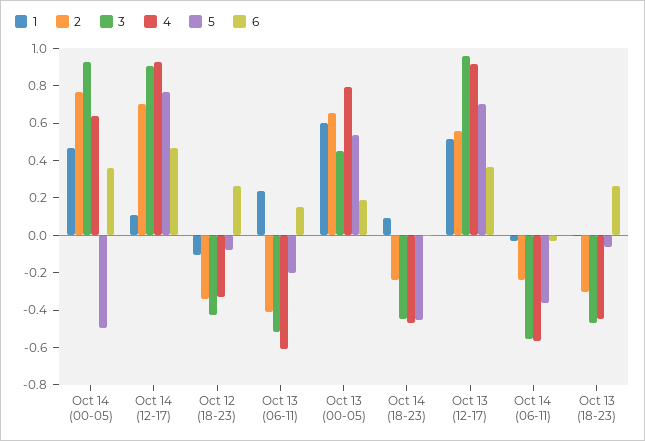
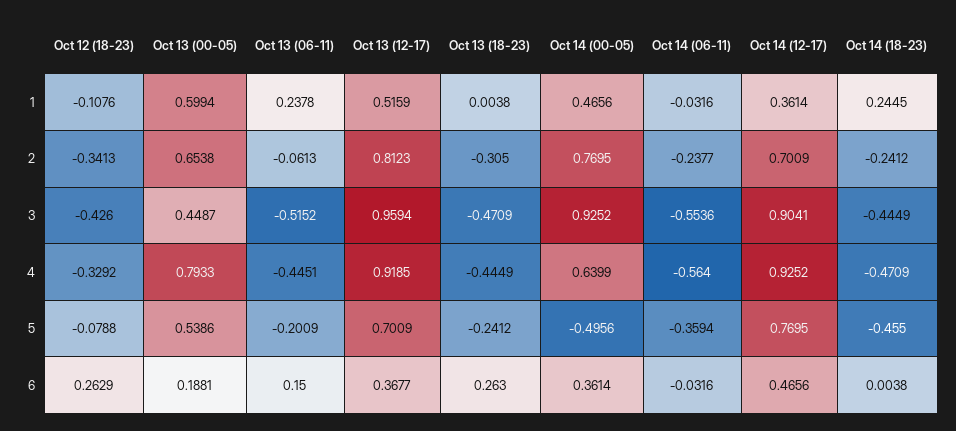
  {
    "1": {
      "Oct 14 (00-05)": 0.4656,
-     "Oct 14 (12-17)": 0.1,
+     "Oct 14 (12-17)": 0.3614,
      "Oct 12 (18-23)": -0.1076,
      "Oct 13 (06-11)": 0.2378,
      "Oct 13 (00-05)": 0.5994,
-     "Oct 14 (18-23)": 0.1,
+     "Oct 14 (18-23)": 0.2445,
      "Oct 13 (12-17)": 0.5159,
      "Oct 14 (06-11)": -0.0316,
      "Oct 13 (18-23)": 0.0038
    },
    "2": {
      "Oct 14 (00-05)": 0.7695,
      "Oct 14 (12-17)": 0.7009,
      "Oct 12 (18-23)": -0.3413,
-     "Oct 13 (06-11)": -0.4,
+     "Oct 13 (06-11)": -0.0613,
      "Oct 13 (00-05)": 0.6538,
      "Oct 14 (18-23)": -0.2412,
-     "Oct 13 (12-17)": 0.55,
+     "Oct 13 (12-17)": 0.8123,
      "Oct 14 (06-11)": -0.2377,
      "Oct 13 (18-23)": -0.305
    },
    "3": {
      "Oct 14 (00-05)": 0.9252,
      "Oct 14 (12-17)": 0.9041,
      "Oct 12 (18-23)": -0.426,
      "Oct 13 (06-11)": -0.5152,
      "Oct 13 (00-05)": 0.4487,
      "Oct 14 (18-23)": -0.4449,
      "Oct 13 (12-17)": 0.9594,
      "Oct 14 (06-11)": -0.5536,
      "Oct 13 (18-23)": -0.4709
    },
    "4": {
      "Oct 14 (00-05)": 0.6399,
      "Oct 14 (12-17)": 0.9252,
      "Oct 12 (18-23)": -0.3292,
-     "Oct 13 (06-11)": -0.6,
+     "Oct 13 (06-11)": -0.4451,
      "Oct 13 (00-05)": 0.7933,
      "Oct 14 (18-23)": -0.4709,
      "Oct 13 (12-17)": 0.9185,
      "Oct 14 (06-11)": -0.564,
      "Oct 13 (18-23)": -0.4449
    },
    "5": {
      "Oct 14 (00-05)": -0.4956,
      "Oct 14 (12-17)": 0.7695,
      "Oct 12 (18-23)": -0.0788,
      "Oct 13 (06-11)": -0.2009,
      "Oct 13 (00-05)": 0.5386,
      "Oct 14 (18-23)": -0.455,
      "Oct 13 (12-17)": 0.7009,
      "Oct 14 (06-11)": -0.3594,
-     "Oct 13 (18-23)": -0.05
+     "Oct 13 (18-23)": -0.2412
    },
    "6": {
      "Oct 14 (00-05)": 0.3614,
      "Oct 14 (12-17)": 0.4656,
      "Oct 12 (18-23)": 0.2629,
      "Oct 13 (06-11)": 0.15,
      "Oct 13 (00-05)": 0.1881,
      "Oct 14 (18-23)": 0.0038,
      "Oct 13 (12-17)": 0.3677,
      "Oct 14 (06-11)": -0.0316,
      "Oct 13 (18-23)": 0.263
    }
  }

